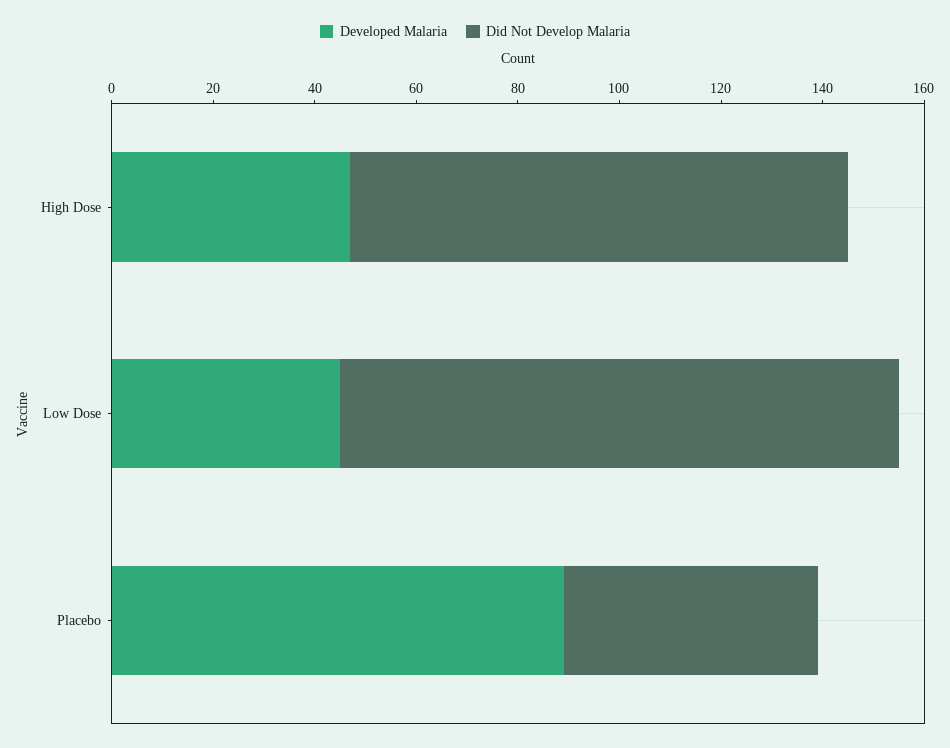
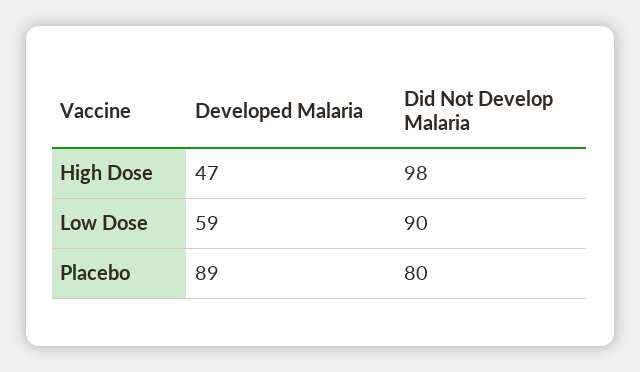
  {
    "Developed Malaria": {
      "High Dose": 47,
-     "Low Dose": 45,
+     "Low Dose": 59,
      "Placebo": 89
    },
    "Did Not Develop Malaria": {
      "High Dose": 98,
-     "Low Dose": 110,
+     "Low Dose": 90,
-     "Placebo": 50
+     "Placebo": 80
    }
  }

